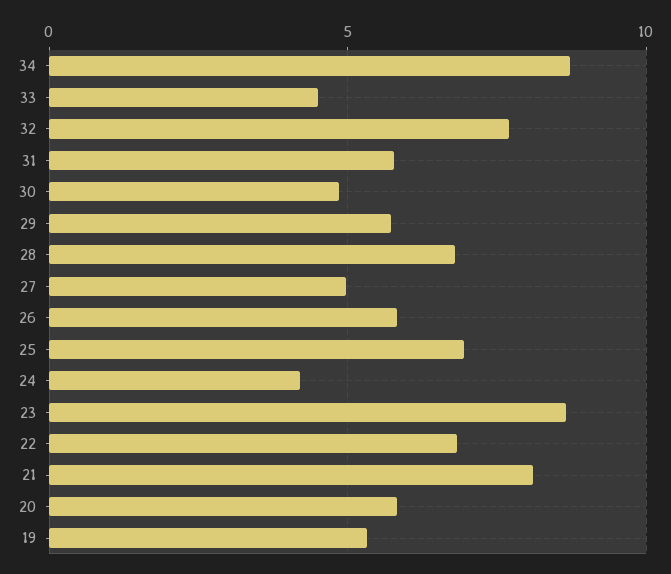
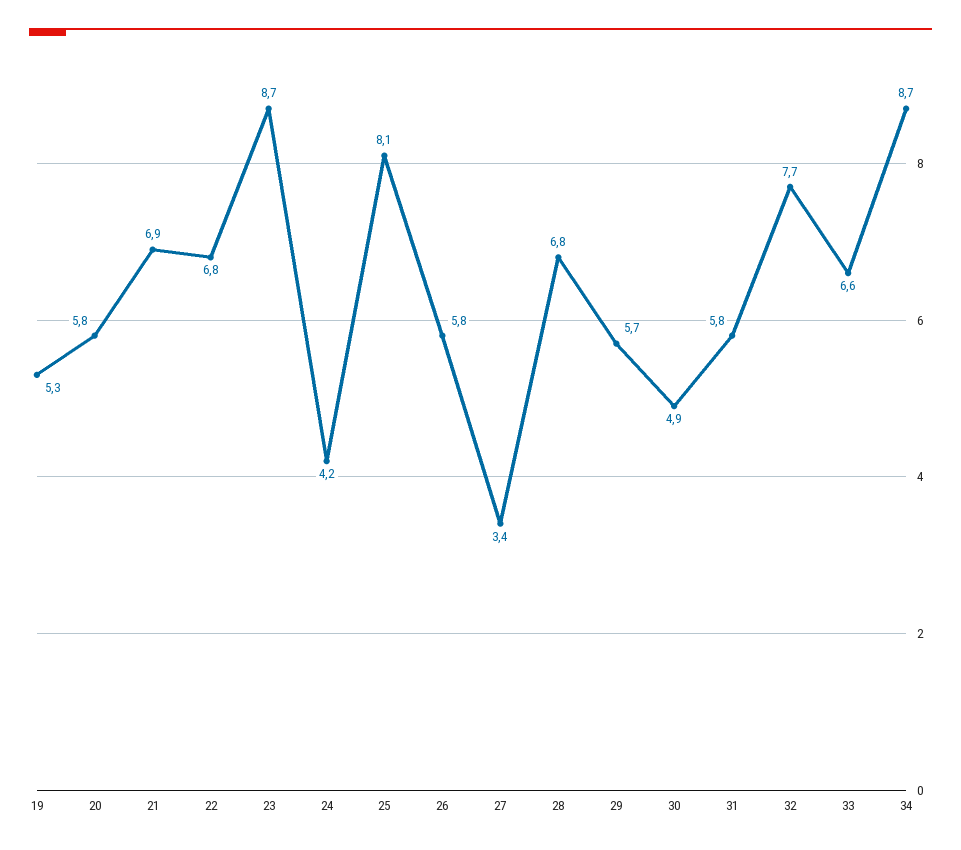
  {
    "34": 8.7,
-   "33": 4.5,
+   "33": 6.6,
    "32": 7.7,
    "31": 5.8,
    "30": 4.9,
    "29": 5.7,
    "28": 6.8,
-   "27": 5,
+   "27": 3.4,
    "26": 5.8,
-   "25": 7,
+   "25": 8.1,
    "24": 4.2,
    "23": 8.7,
    "22": 6.8,
-   "21": 8,
+   "21": 6.9,
    "20": 5.8,
    "19": 5.3
  }

